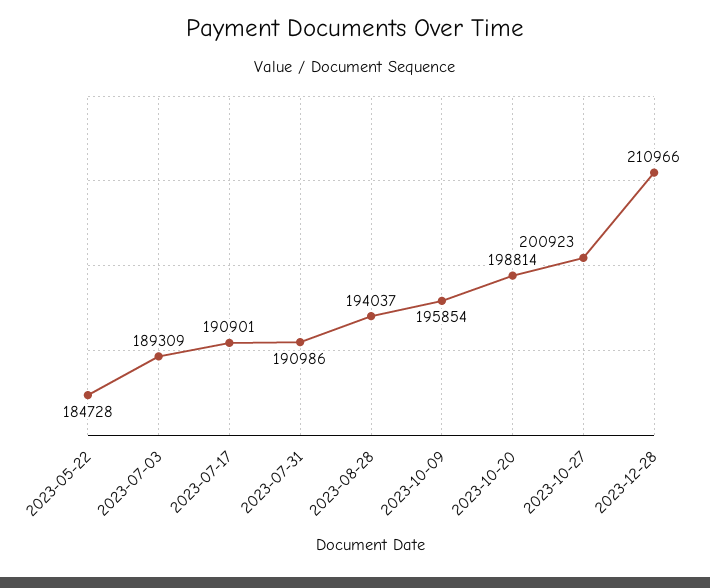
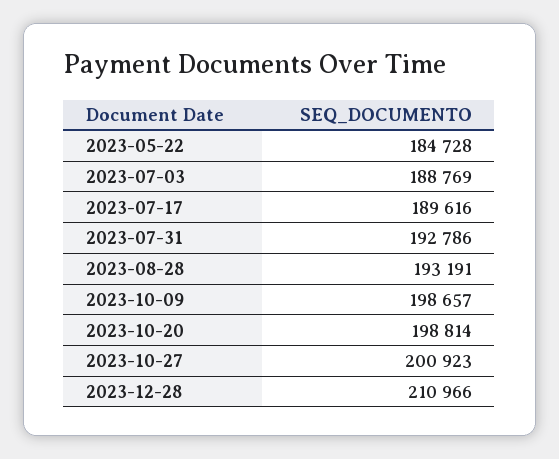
  {
    "2023-05-22": 184728,
-   "2023-07-03": 189309,
+   "2023-07-03": 188769,
-   "2023-07-17": 190901,
+   "2023-07-17": 189616,
-   "2023-07-31": 190986,
+   "2023-07-31": 192786,
-   "2023-08-28": 194037,
+   "2023-08-28": 193191,
-   "2023-10-09": 195854,
+   "2023-10-09": 198657,
    "2023-10-20": 198814,
    "2023-10-27": 200923,
    "2023-12-28": 210966
  }

